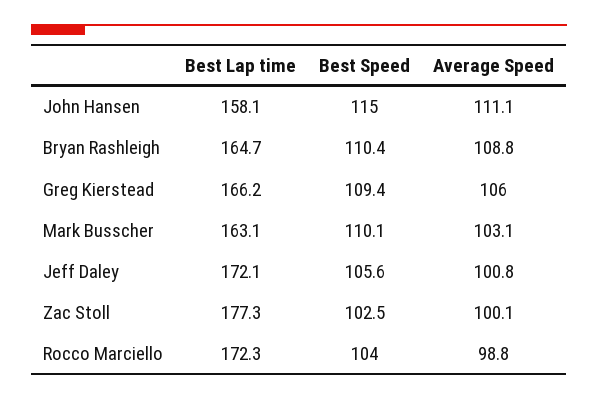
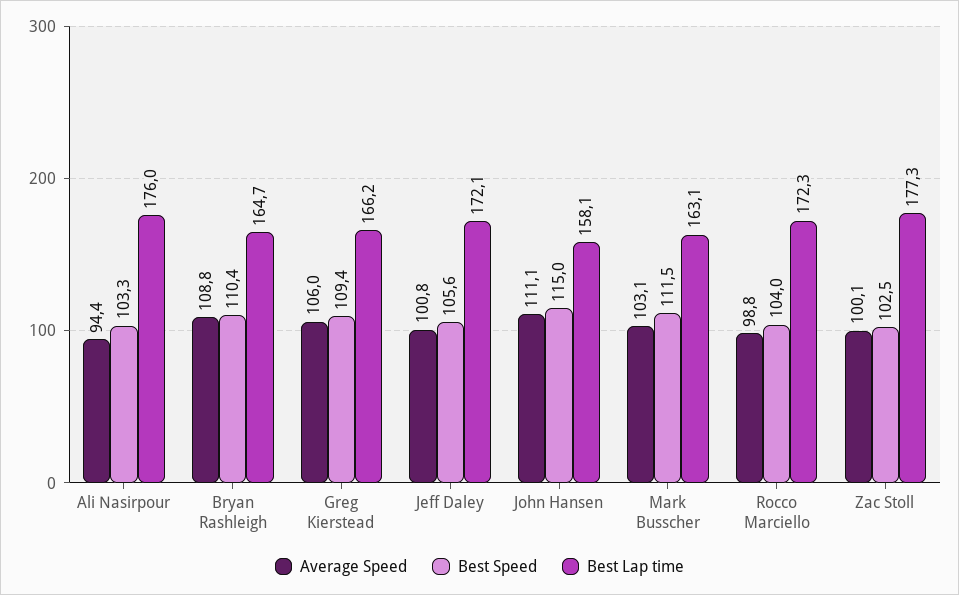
  {
    "Best Lap time": {
      "John Hansen": 158.1,
      "Bryan Rashleigh": 164.7,
      "Greg Kierstead": 166.2,
      "Mark Busscher": 163.1,
      "Jeff Daley": 172.1,
      "Zac Stoll": 177.3,
-     "Rocco Marciello": 172.3
+     "Rocco Marciello": 172.3,
+     "Ali Nasirpour": 176
    },
    "Best Speed": {
      "John Hansen": 115,
      "Bryan Rashleigh": 110.4,
      "Greg Kierstead": 109.4,
-     "Mark Busscher": 110.1,
+     "Mark Busscher": 111.5,
      "Jeff Daley": 105.6,
      "Zac Stoll": 102.5,
-     "Rocco Marciello": 104
+     "Rocco Marciello": 104,
+     "Ali Nasirpour": 103.3
    },
    "Average Speed": {
      "John Hansen": 111.1,
      "Bryan Rashleigh": 108.8,
      "Greg Kierstead": 106,
      "Mark Busscher": 103.1,
      "Jeff Daley": 100.8,
      "Zac Stoll": 100.1,
-     "Rocco Marciello": 98.8
+     "Rocco Marciello": 98.8,
+     "Ali Nasirpour": 94.4
    }
  }

